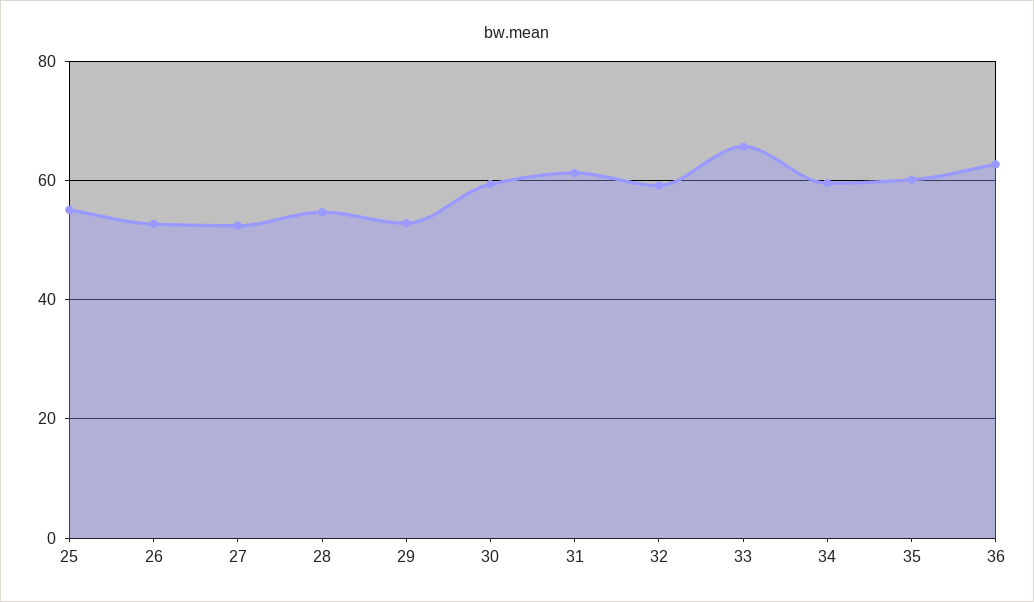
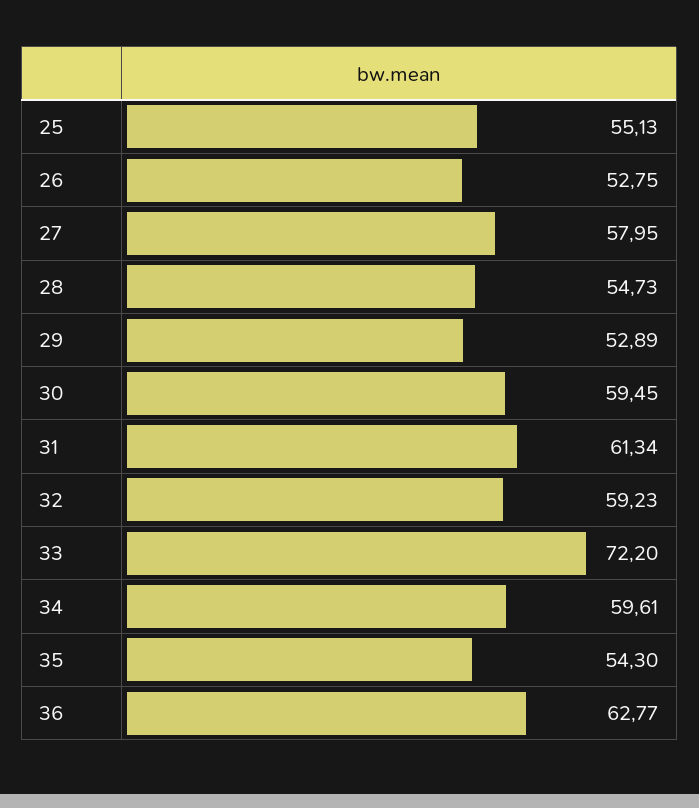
  {
    "25": 55.13,
    "26": 52.75,
-   "27": 52,
+   "27": 57.95,
    "28": 54.73,
    "29": 52.89,
    "30": 59.45,
    "31": 61.34,
    "32": 59.23,
-   "33": 66,
+   "33": 72.2,
    "34": 59.61,
-   "35": 60,
+   "35": 54.3,
    "36": 62.77
  }

